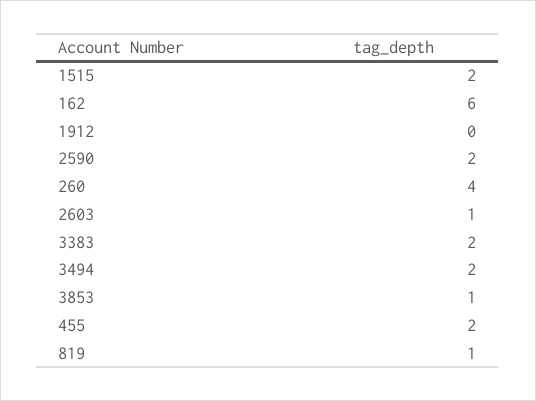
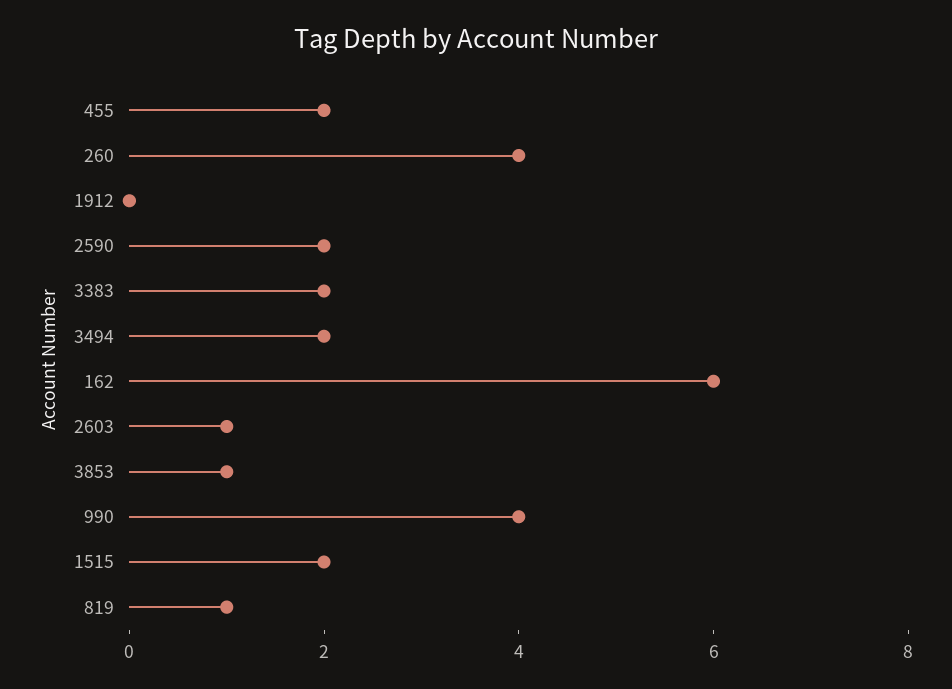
  {
    "1515": 2,
    "162": 6,
    "1912": 0,
    "2590": 2,
    "260": 4,
    "2603": 1,
    "3383": 2,
    "3494": 2,
    "3853": 1,
    "455": 2,
-   "819": 1
+   "819": 1,
+   "990": 4
  }

